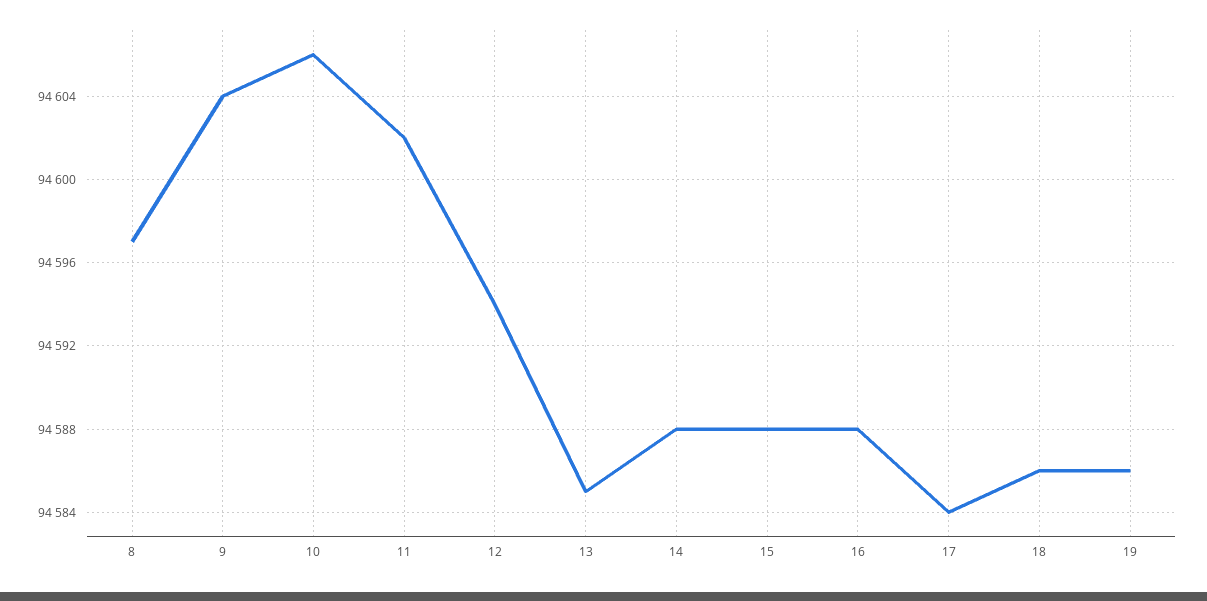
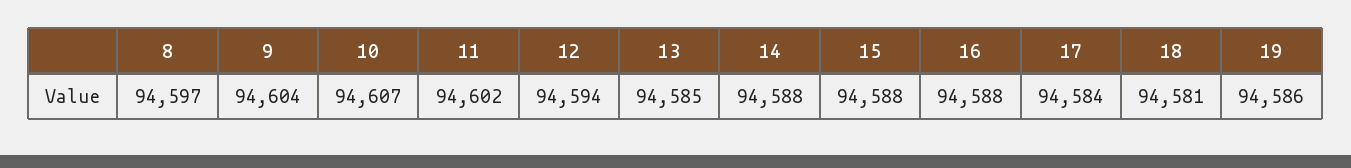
  {
    "8": 94597,
    "9": 94604,
-   "10": 94606,
+   "10": 94607,
    "11": 94602,
    "12": 94594,
    "13": 94585,
    "14": 94588,
    "15": 94588,
    "16": 94588,
    "17": 94584,
-   "18": 94586,
+   "18": 94581,
    "19": 94586
  }

